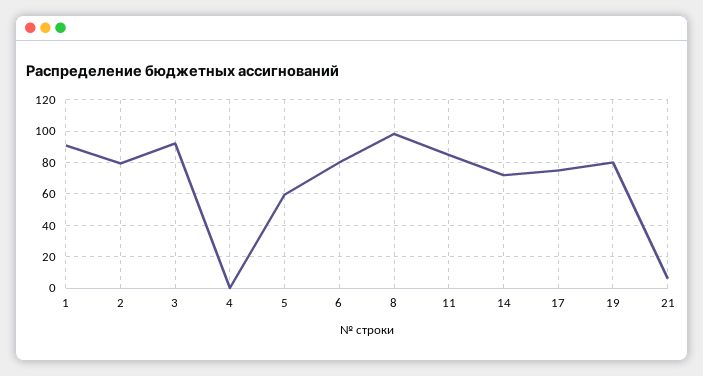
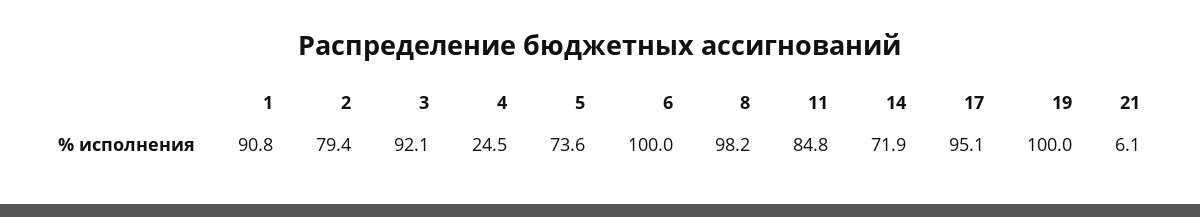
  {
    "1": 90.8,
    "2": 79.4,
    "3": 92.1,
-   "4": 0,
+   "4": 24.5,
-   "5": 60,
+   "5": 73.6,
-   "6": 80,
+   "6": 100,
    "8": 98.2,
    "11": 84.8,
    "14": 71.9,
-   "17": 75,
+   "17": 95.1,
-   "19": 80,
+   "19": 100,
    "21": 6.1
  }

